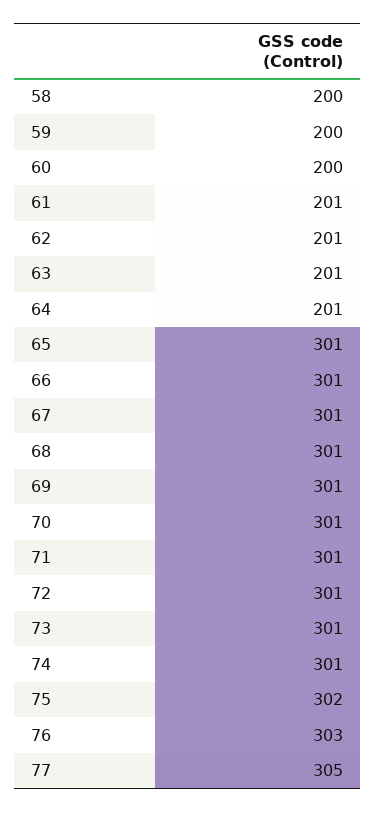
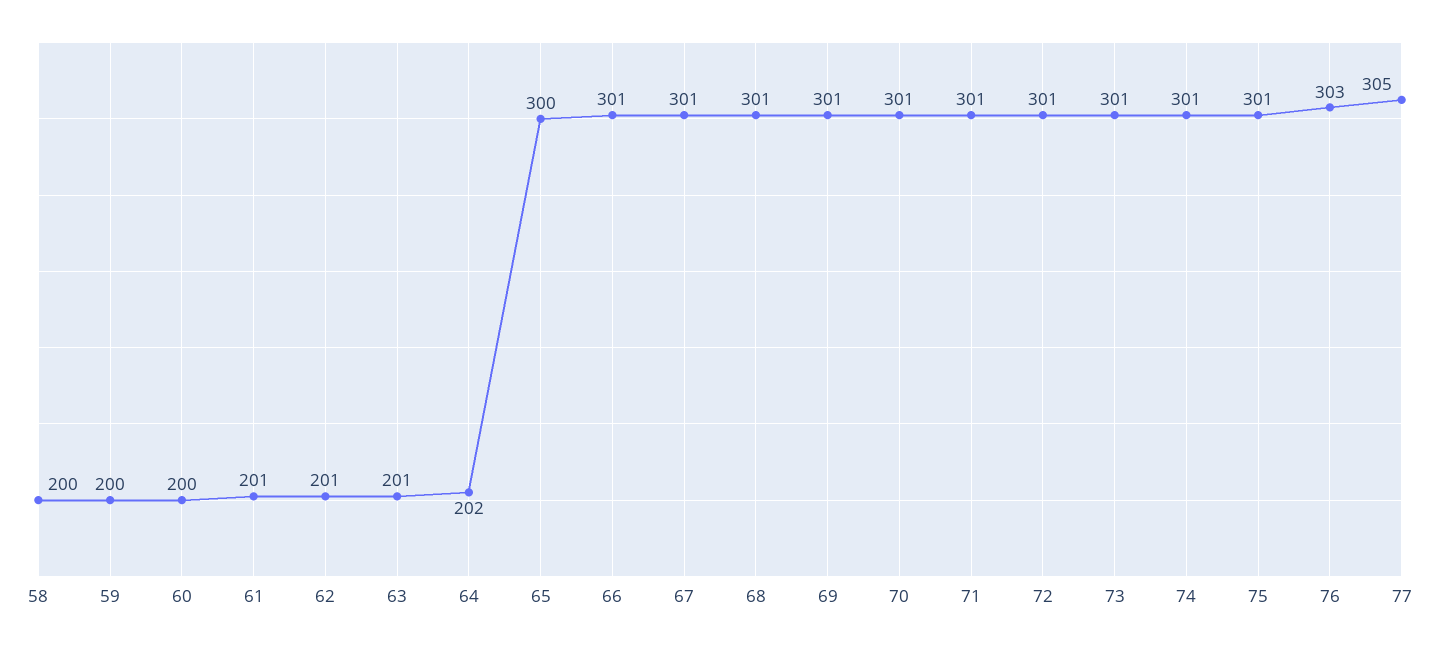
  {
    "58": 200,
    "59": 200,
    "60": 200,
    "61": 201,
    "62": 201,
    "63": 201,
-   "64": 201,
+   "64": 202,
-   "65": 301,
+   "65": 300,
    "66": 301,
    "67": 301,
    "68": 301,
    "69": 301,
    "70": 301,
    "71": 301,
    "72": 301,
    "73": 301,
    "74": 301,
-   "75": 302,
+   "75": 301,
    "76": 303,
    "77": 305
  }

